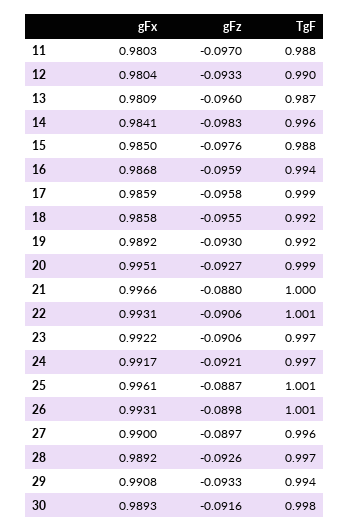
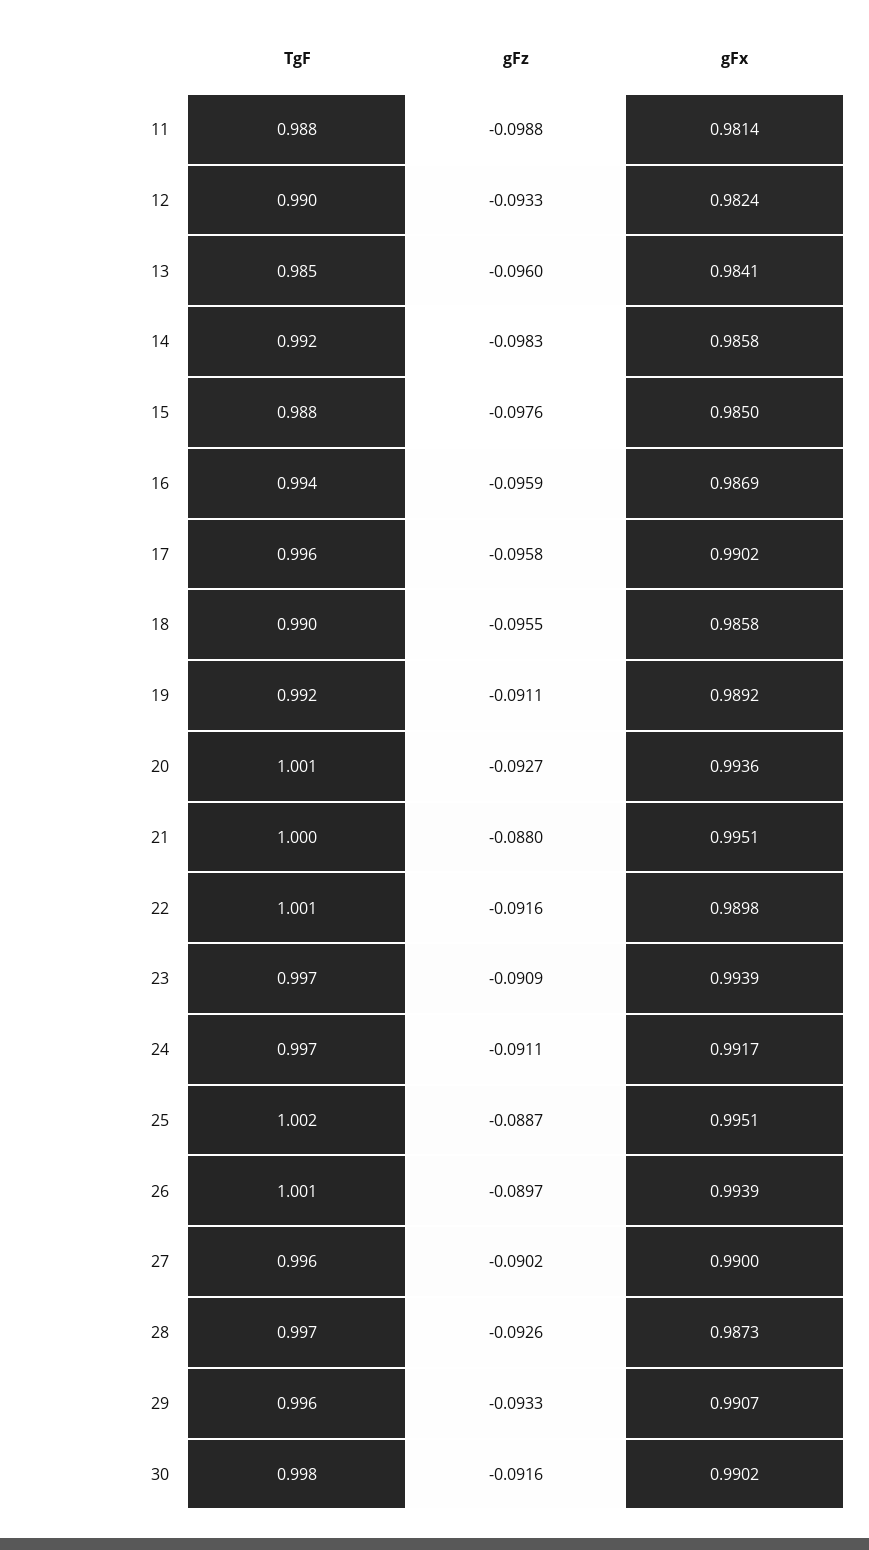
  {
    "gFx": {
-     "11": 0.9803,
+     "11": 0.9814,
-     "12": 0.9804,
+     "12": 0.9824,
-     "13": 0.9809,
+     "13": 0.9841,
-     "14": 0.9841,
+     "14": 0.9858,
      "15": 0.985,
-     "16": 0.9868,
+     "16": 0.9869,
-     "17": 0.9859,
+     "17": 0.9902,
      "18": 0.9858,
      "19": 0.9892,
-     "20": 0.9951,
+     "20": 0.9936,
-     "21": 0.9966,
+     "21": 0.9951,
-     "22": 0.9931,
+     "22": 0.9898,
-     "23": 0.9922,
+     "23": 0.9939,
      "24": 0.9917,
-     "25": 0.9961,
+     "25": 0.9951,
-     "26": 0.9931,
+     "26": 0.9939,
      "27": 0.99,
-     "28": 0.9892,
+     "28": 0.9873,
-     "29": 0.9908,
+     "29": 0.9907,
-     "30": 0.9893
+     "30": 0.9902
    },
    "gFz": {
-     "11": -0.097,
+     "11": -0.0988,
      "12": -0.0933,
      "13": -0.096,
      "14": -0.0983,
      "15": -0.0976,
      "16": -0.0959,
      "17": -0.0958,
      "18": -0.0955,
-     "19": -0.093,
+     "19": -0.0911,
      "20": -0.0927,
      "21": -0.088,
-     "22": -0.0906,
+     "22": -0.0916,
-     "23": -0.0906,
+     "23": -0.0909,
-     "24": -0.0921,
+     "24": -0.0911,
      "25": -0.0887,
-     "26": -0.0898,
+     "26": -0.0897,
-     "27": -0.0897,
+     "27": -0.0902,
      "28": -0.0926,
      "29": -0.0933,
      "30": -0.0916
    },
    "TgF": {
      "11": 0.988,
      "12": 0.99,
-     "13": 0.987,
+     "13": 0.985,
-     "14": 0.996,
+     "14": 0.992,
      "15": 0.988,
      "16": 0.994,
-     "17": 0.999,
+     "17": 0.996,
-     "18": 0.992,
+     "18": 0.99,
      "19": 0.992,
-     "20": 0.999,
+     "20": 1.001,
      "21": 1,
      "22": 1.001,
      "23": 0.997,
      "24": 0.997,
-     "25": 1.001,
+     "25": 1.002,
      "26": 1.001,
      "27": 0.996,
      "28": 0.997,
-     "29": 0.994,
+     "29": 0.996,
      "30": 0.998
    }
  }

